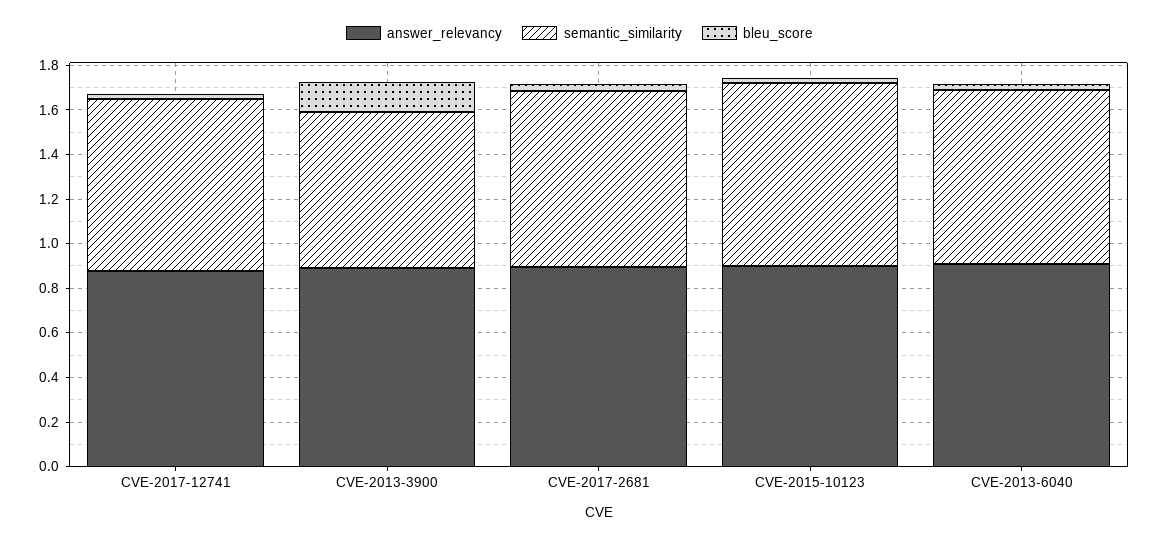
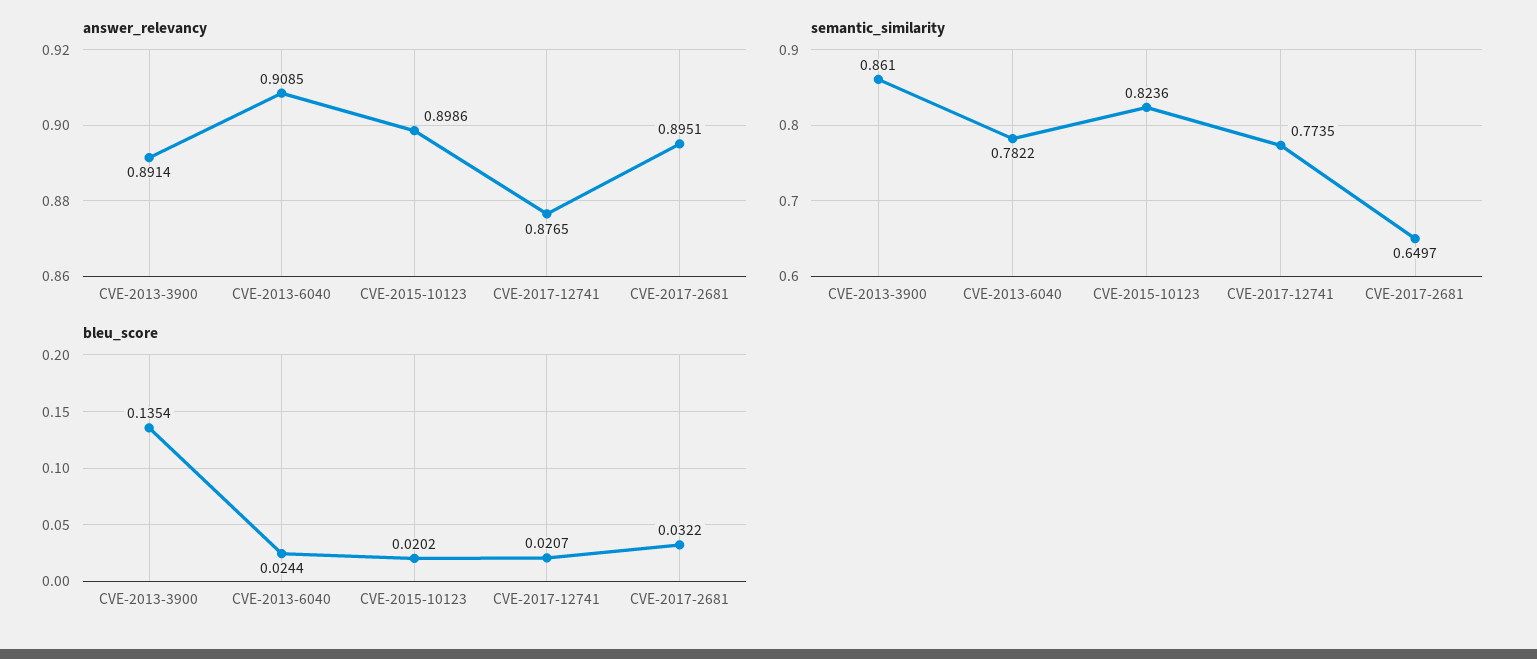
  {
    "answer_relevancy": {
      "CVE-2017-12741": 0.8765,
      "CVE-2013-3900": 0.8914,
      "CVE-2017-2681": 0.8951,
      "CVE-2015-10123": 0.8986,
      "CVE-2013-6040": 0.9085
    },
    "semantic_similarity": {
      "CVE-2017-12741": 0.7735,
-     "CVE-2013-3900": 0.7,
+     "CVE-2013-3900": 0.861,
-     "CVE-2017-2681": 0.8,
+     "CVE-2017-2681": 0.6497,
      "CVE-2015-10123": 0.8236,
      "CVE-2013-6040": 0.7822
    },
    "bleu_score": {
      "CVE-2017-12741": 0.0207,
      "CVE-2013-3900": 0.1354,
      "CVE-2017-2681": 0.0322,
      "CVE-2015-10123": 0.0202,
      "CVE-2013-6040": 0.0244
    }
  }

